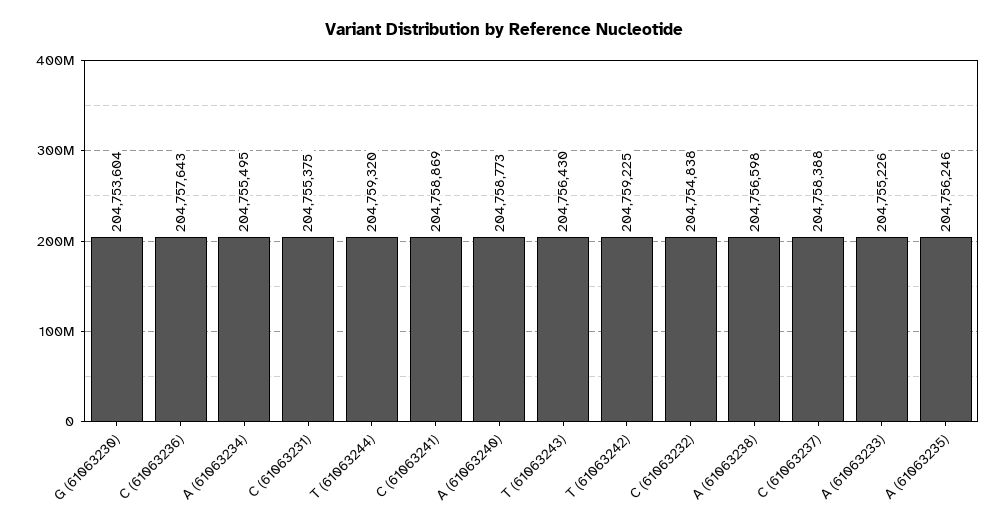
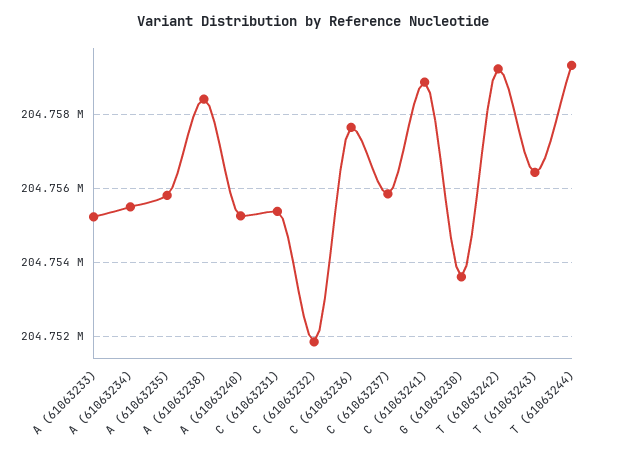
  {
    "G (61063230)": 204753604,
    "C (61063236)": 204757643,
    "A (61063234)": 204755495,
    "C (61063231)": 204755375,
    "T (61063244)": 204759320,
    "C (61063241)": 204758869,
-   "A (61063240)": 204758773,
+   "A (61063240)": 204755200,
    "T (61063243)": 204756430,
    "T (61063242)": 204759225,
-   "C (61063232)": 204754838,
+   "C (61063232)": 204751800,
-   "A (61063238)": 204756598,
+   "A (61063238)": 204758400,
-   "C (61063237)": 204758388,
+   "C (61063237)": 204755800,
    "A (61063233)": 204755226,
-   "A (61063235)": 204756246
+   "A (61063235)": 204755800
  }

